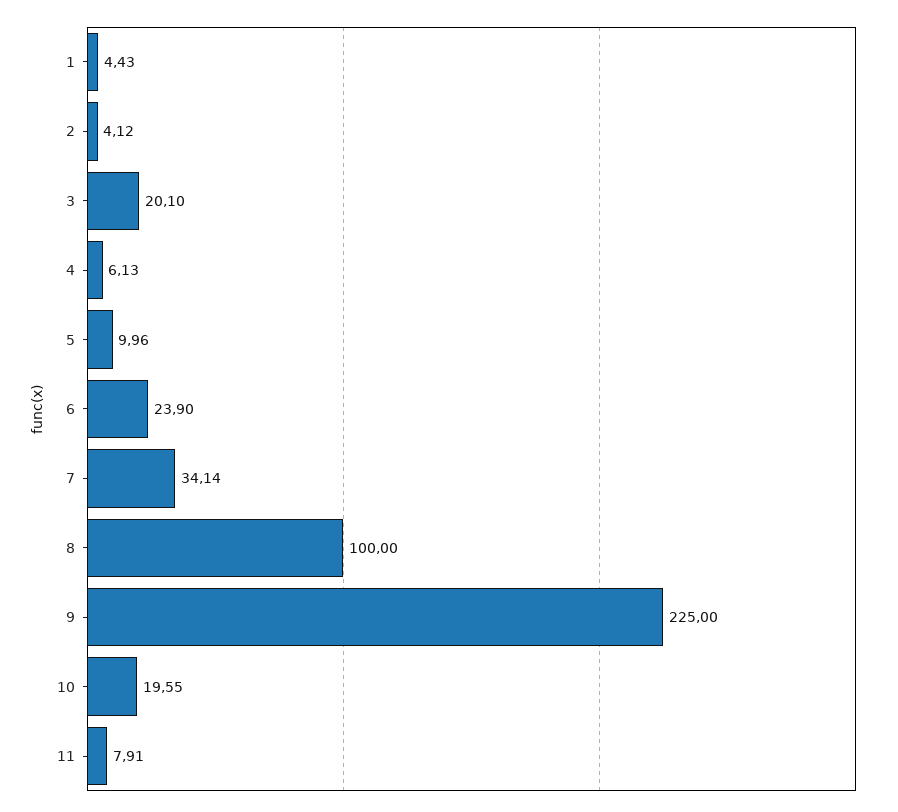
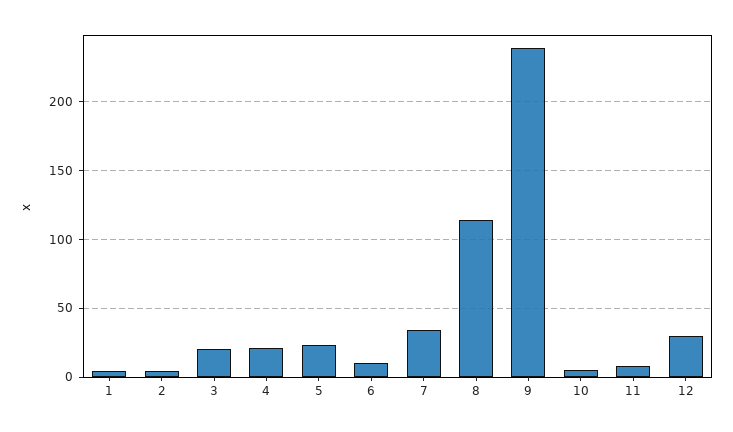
  {
    "1": 4.43,
    "2": 4.12,
    "3": 20.1,
-   "4": 6.13,
+   "4": 20,
-   "5": 9.96,
+   "5": 25,
-   "6": 23.9,
+   "6": 10,
    "7": 34.14,
-   "8": 100,
+   "8": 115,
-   "9": 225,
+   "9": 240,
-   "10": 19.55,
+   "10": 5,
-   "11": 7.91
+   "11": 7.91,
+   "12": 30
  }

